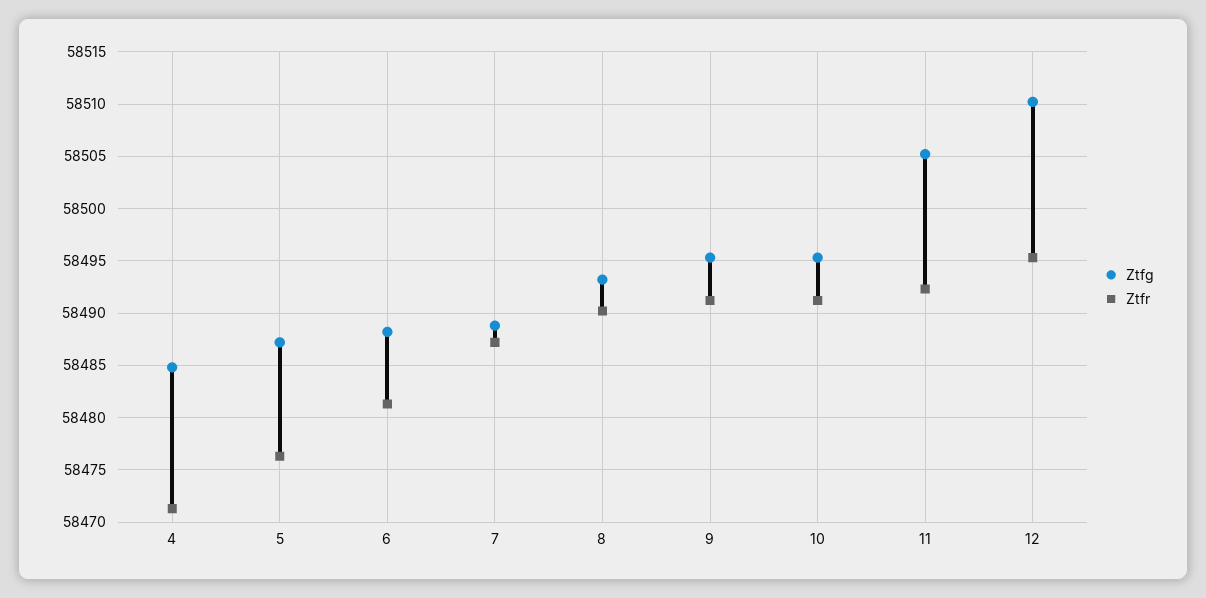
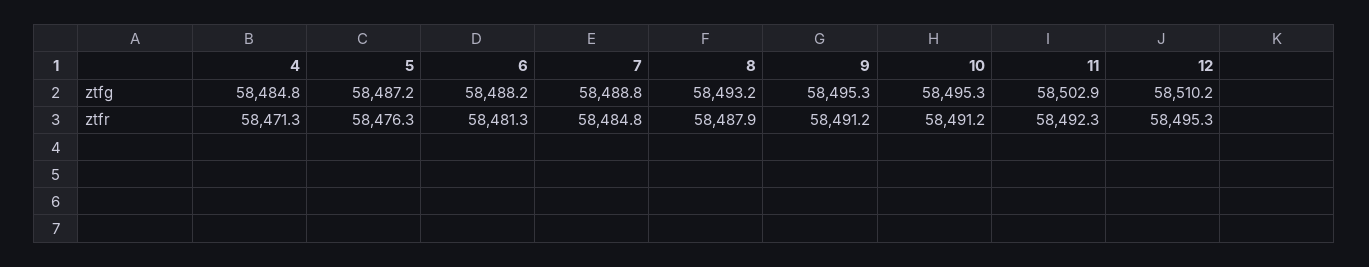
  {
    "Ztfg": {
      "4": 58484.8,
      "5": 58487.2,
      "6": 58488.2,
      "7": 58488.8,
      "8": 58493.2,
      "9": 58495.3,
      "10": 58495.3,
-     "11": 58505,
+     "11": 58502.9,
      "12": 58510.2
    },
    "Ztfr": {
      "4": 58471.3,
      "5": 58476.3,
      "6": 58481.3,
-     "7": 58487,
+     "7": 58484.8,
-     "8": 58490,
+     "8": 58487.9,
      "9": 58491.2,
      "10": 58491.2,
      "11": 58492.3,
      "12": 58495.3
    }
  }

